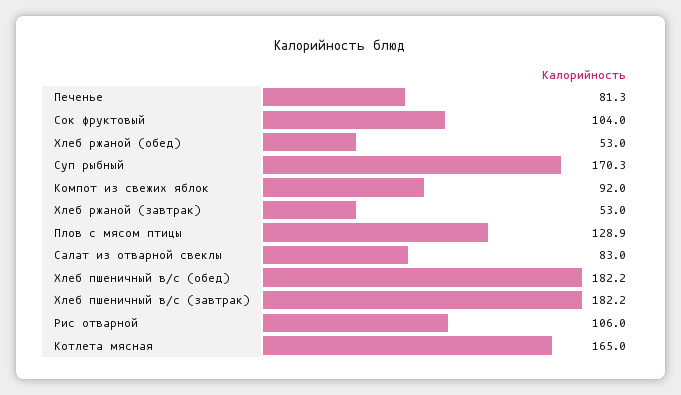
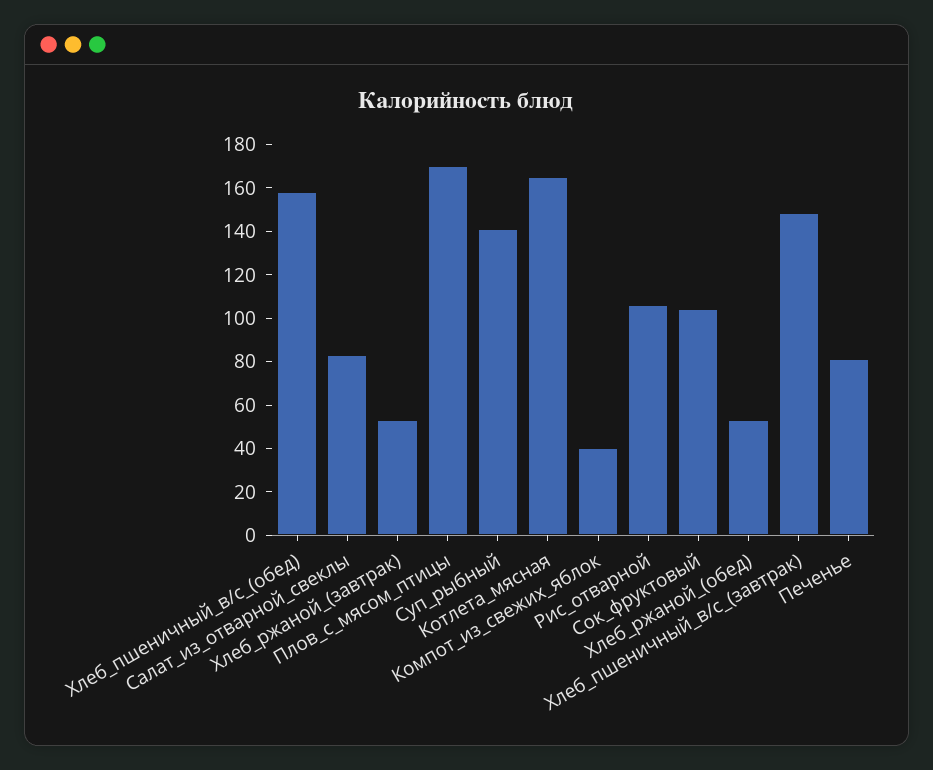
  {
    "Печенье": 81.3,
    "Сок фруктовый": 104,
    "Хлеб ржаной (обед)": 53,
-   "Суп рыбный": 170.3,
+   "Суп рыбный": 140,
-   "Компот из свежих яблок": 92,
+   "Компот из свежих яблок": 40,
    "Хлеб ржаной (завтрак)": 53,
-   "Плов с мясом птицы": 128.9,
+   "Плов с мясом птицы": 170,
    "Салат из отварной свеклы": 83,
-   "Хлеб пшеничный в/с (обед)": 182.2,
+   "Хлеб пшеничный в/с (обед)": 160,
-   "Хлеб пшеничный в/с (завтрак)": 182.2,
+   "Хлеб пшеничный в/с (завтрак)": 150,
    "Рис отварной": 106,
    "Котлета мясная": 165
  }

